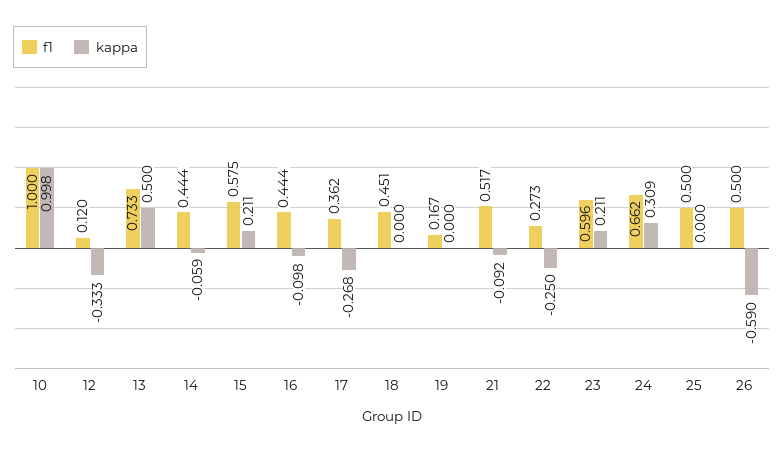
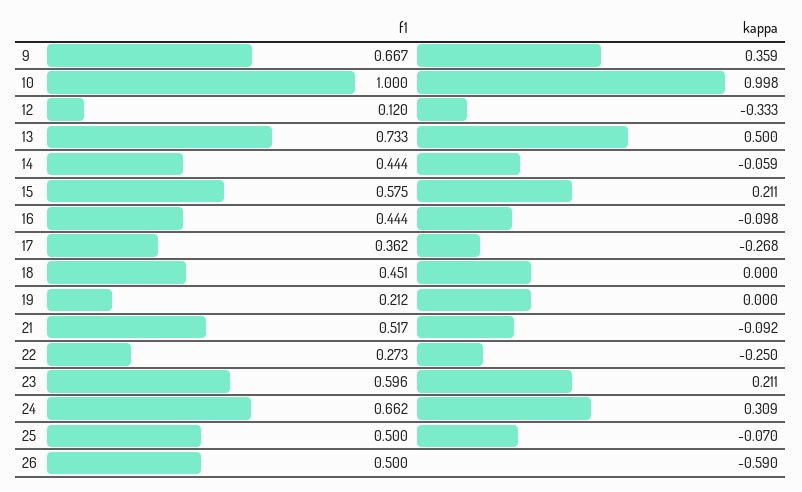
  {
    "f1": {
      "10": 1,
      "12": 0.12,
      "13": 0.733,
      "14": 0.444,
      "15": 0.575,
      "16": 0.444,
      "17": 0.362,
      "18": 0.451,
-     "19": 0.167,
+     "19": 0.212,
      "21": 0.517,
      "22": 0.273,
      "23": 0.596,
      "24": 0.662,
      "25": 0.5,
-     "26": 0.5
+     "26": 0.5,
+     "9": 0.667
    },
    "kappa": {
      "10": 0.998,
      "12": -0.333,
      "13": 0.5,
      "14": -0.059,
      "15": 0.211,
      "16": -0.098,
      "17": -0.268,
      "18": 0,
      "19": 0,
      "21": -0.092,
      "22": -0.25,
      "23": 0.211,
      "24": 0.309,
-     "25": 0,
+     "25": -0.07,
-     "26": -0.59
+     "26": -0.59,
+     "9": 0.359
    }
  }

